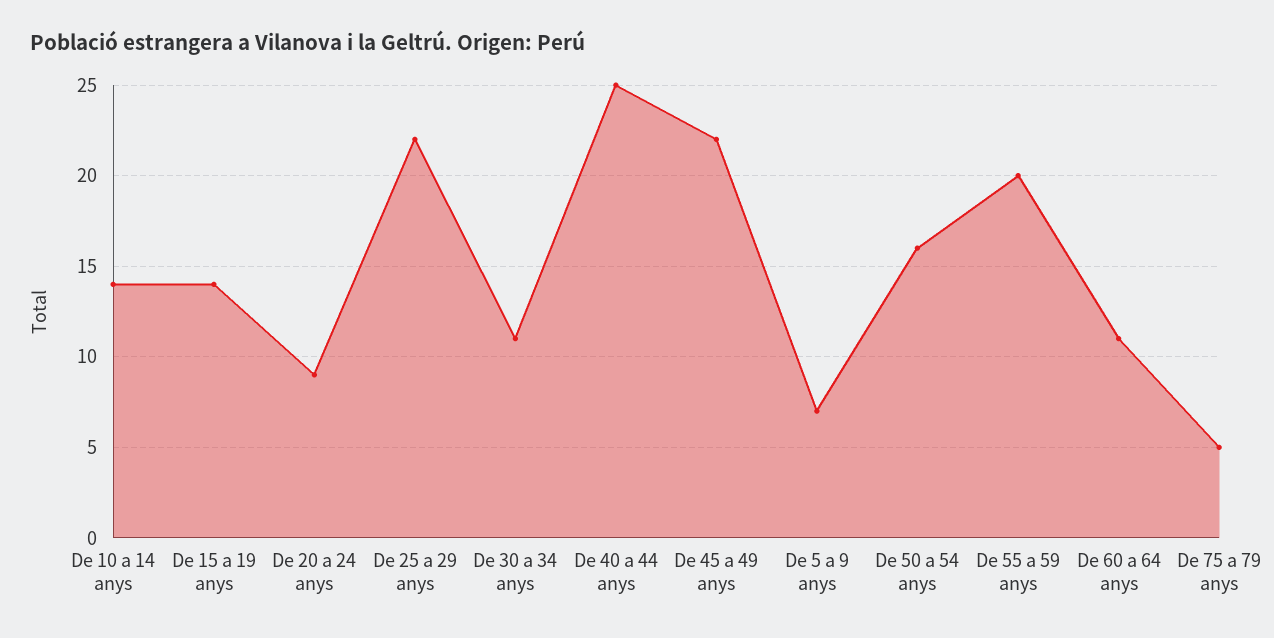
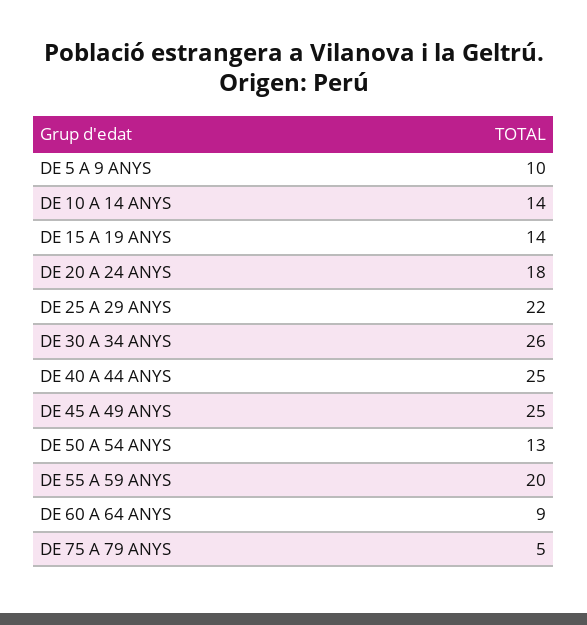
  {
    "De 10 a 14 anys": 14,
    "De 15 a 19 anys": 14,
-   "De 20 a 24 anys": 9,
+   "De 20 a 24 anys": 18,
    "De 25 a 29 anys": 22,
-   "De 30 a 34 anys": 11,
+   "De 30 a 34 anys": 26,
    "De 40 a 44 anys": 25,
-   "De 45 a 49 anys": 22,
+   "De 45 a 49 anys": 25,
-   "De 5 a 9 anys": 7,
+   "De 5 a 9 anys": 10,
-   "De 50 a 54 anys": 16,
+   "De 50 a 54 anys": 13,
    "De 55 a 59 anys": 20,
-   "De 60 a 64 anys": 11,
+   "De 60 a 64 anys": 9,
    "De 75 a 79 anys": 5
  }

